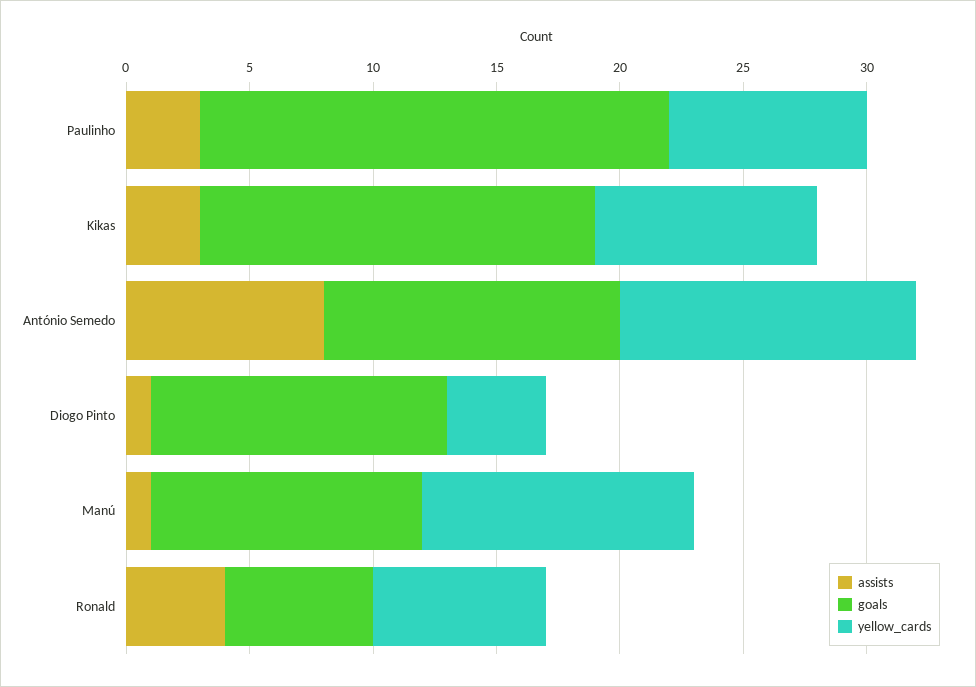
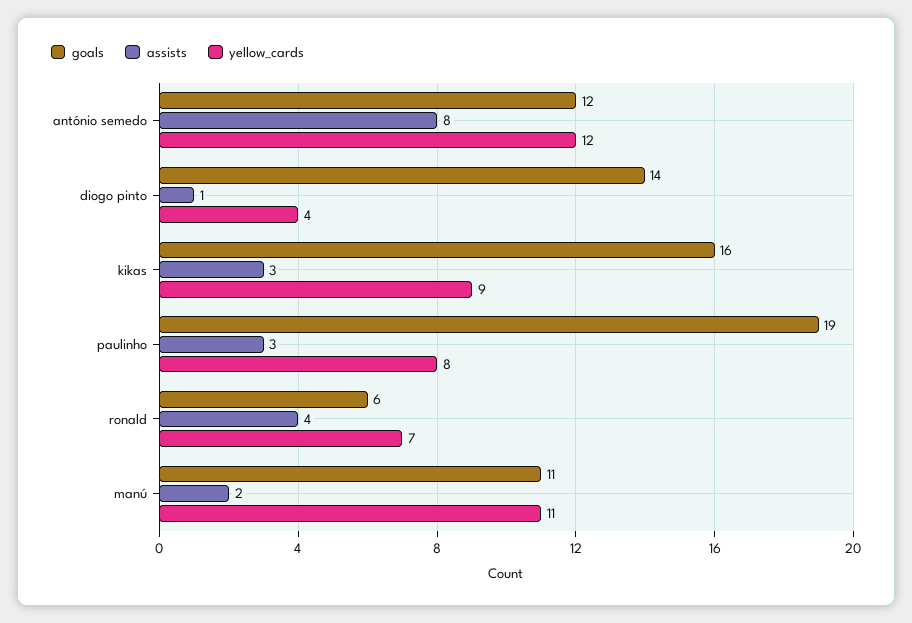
  {
    "assists": {
      "Paulinho": 3,
      "Kikas": 3,
      "António Semedo": 8,
      "Diogo Pinto": 1,
-     "Manú": 1,
+     "Manú": 2,
      "Ronald": 4
    },
    "goals": {
      "Paulinho": 19,
      "Kikas": 16,
      "António Semedo": 12,
-     "Diogo Pinto": 12,
+     "Diogo Pinto": 14,
      "Manú": 11,
      "Ronald": 6
    },
    "yellow_cards": {
      "Paulinho": 8,
      "Kikas": 9,
      "António Semedo": 12,
      "Diogo Pinto": 4,
      "Manú": 11,
      "Ronald": 7
    }
  }

